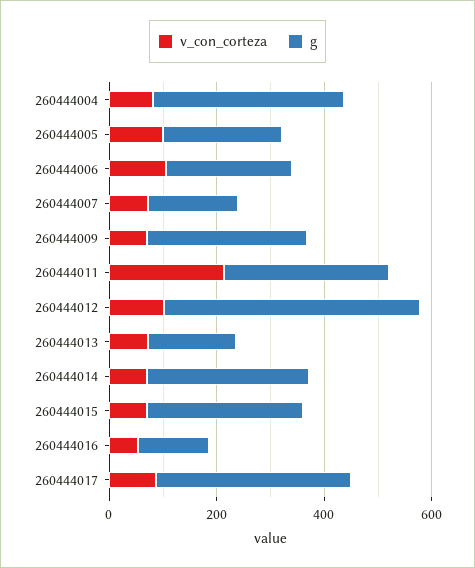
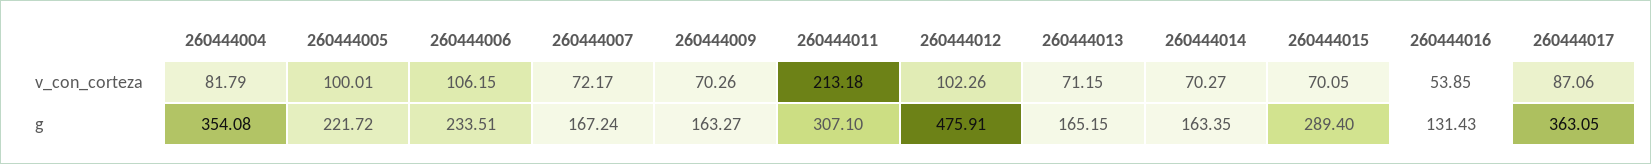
  {
    "v_con_corteza": {
      "260444004": 81.79,
      "260444005": 100.01,
      "260444006": 106.15,
      "260444007": 72.17,
      "260444009": 70.26,
      "260444011": 213.18,
      "260444012": 102.26,
      "260444013": 71.15,
      "260444014": 70.27,
      "260444015": 70.05,
      "260444016": 53.85,
      "260444017": 87.06
    },
    "g": {
      "260444004": 354.08,
      "260444005": 221.72,
      "260444006": 233.51,
      "260444007": 167.24,
-     "260444009": 300,
+     "260444009": 163.27,
      "260444011": 307.1,
      "260444012": 475.91,
      "260444013": 165.15,
-     "260444014": 300,
+     "260444014": 163.35,
      "260444015": 289.4,
      "260444016": 131.43,
      "260444017": 363.05
    }
  }

